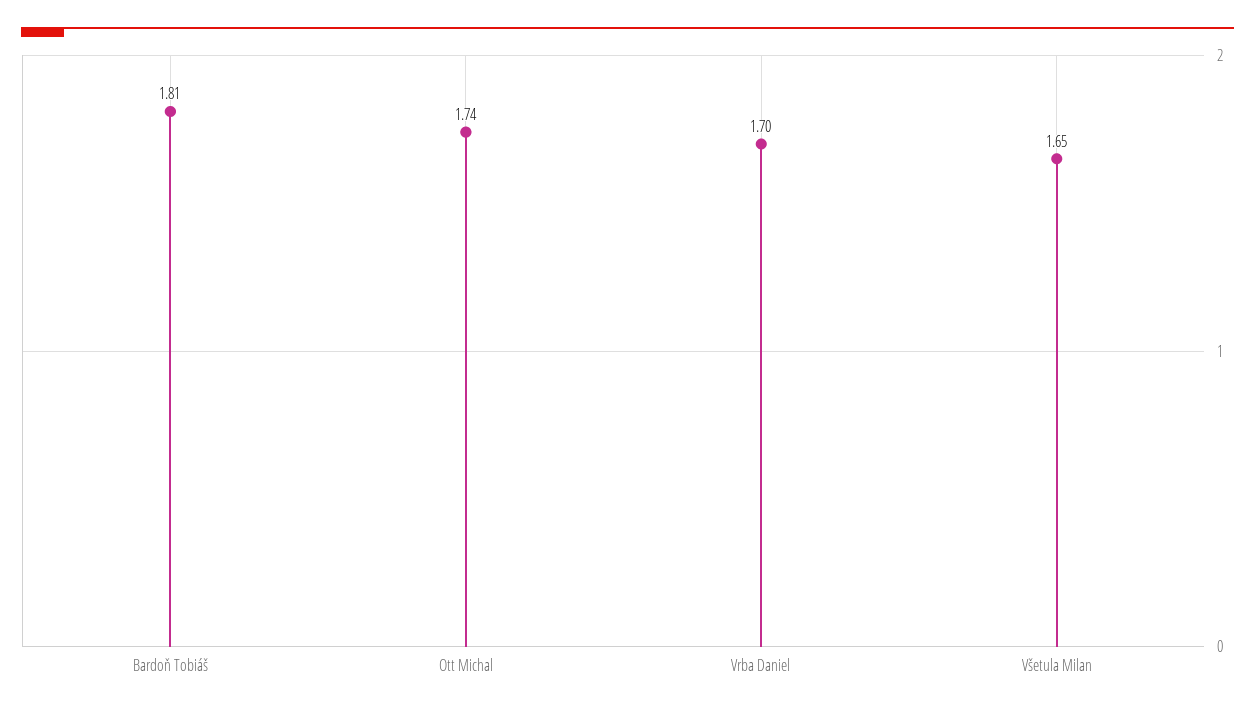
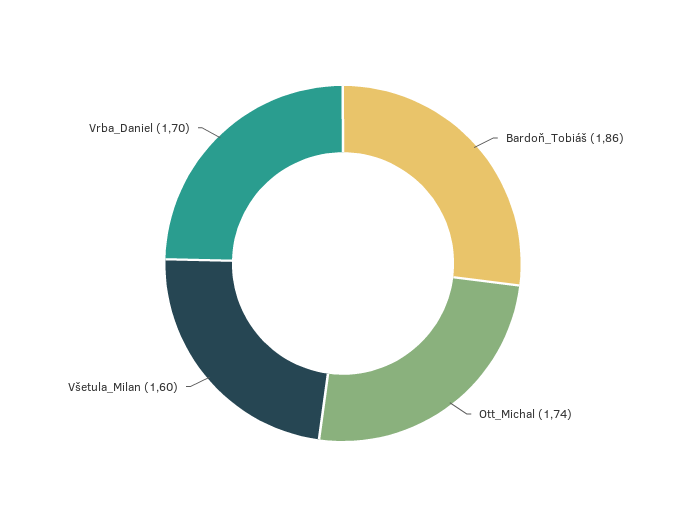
  {
-   "Bardoň Tobiáš": 1.81,
+   "Bardoň Tobiáš": 1.86,
    "Ott Michal": 1.74,
    "Vrba Daniel": 1.7,
-   "Všetula Milan": 1.65
+   "Všetula Milan": 1.6
  }

